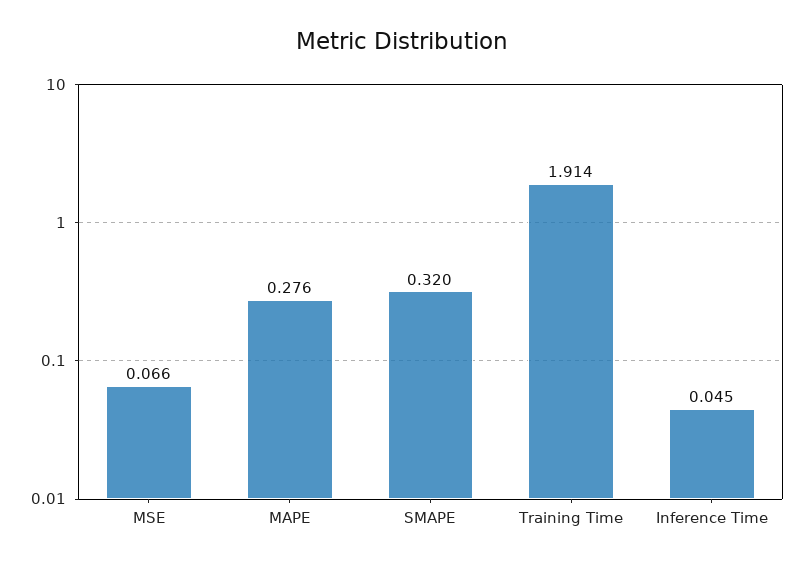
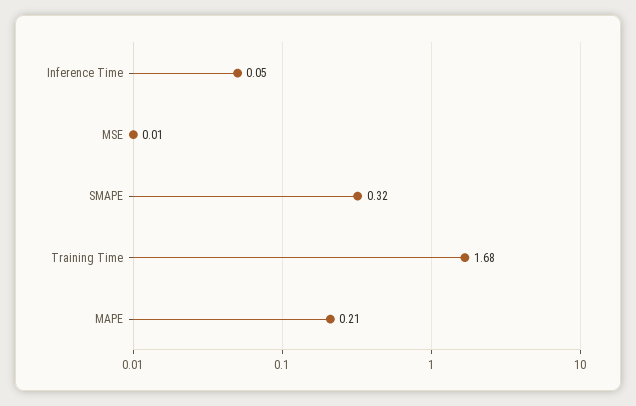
  {
-   "MSE": 0.066,
+   "MSE": 0.01,
-   "MAPE": 0.276,
+   "MAPE": 0.21,
    "SMAPE": 0.32,
-   "Training Time": 1.914,
+   "Training Time": 1.68,
    "Inference Time": 0.045
  }

